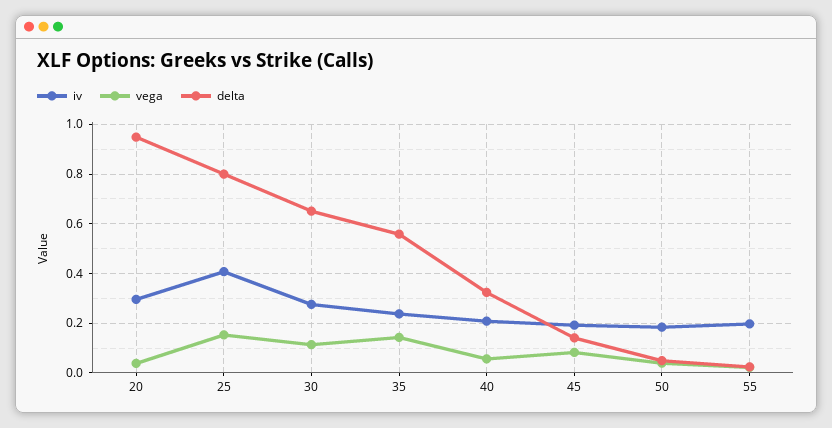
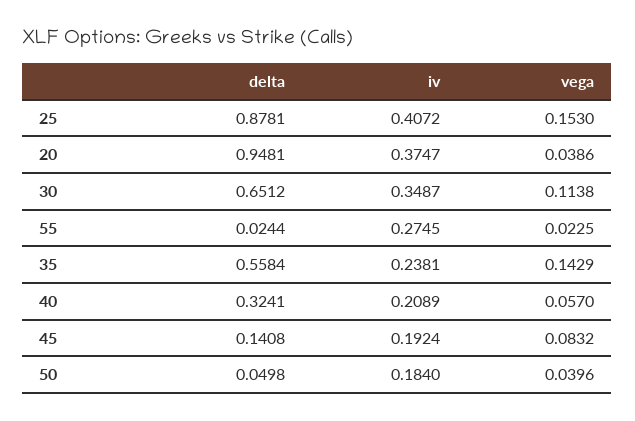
  {
    "iv": {
-     "20": 0.3,
+     "20": 0.3747,
      "25": 0.4072,
-     "30": 0.275,
+     "30": 0.3487,
      "35": 0.2381,
      "40": 0.2089,
      "45": 0.1924,
      "50": 0.184,
-     "55": 0.2
+     "55": 0.2745
    },
    "vega": {
      "20": 0.0386,
      "25": 0.153,
      "30": 0.1138,
      "35": 0.1429,
      "40": 0.057,
      "45": 0.0832,
      "50": 0.0396,
      "55": 0.0225
    },
    "delta": {
      "20": 0.9481,
-     "25": 0.8,
+     "25": 0.8781,
      "30": 0.6512,
      "35": 0.5584,
      "40": 0.3241,
      "45": 0.1408,
      "50": 0.0498,
      "55": 0.0244
    }
  }

